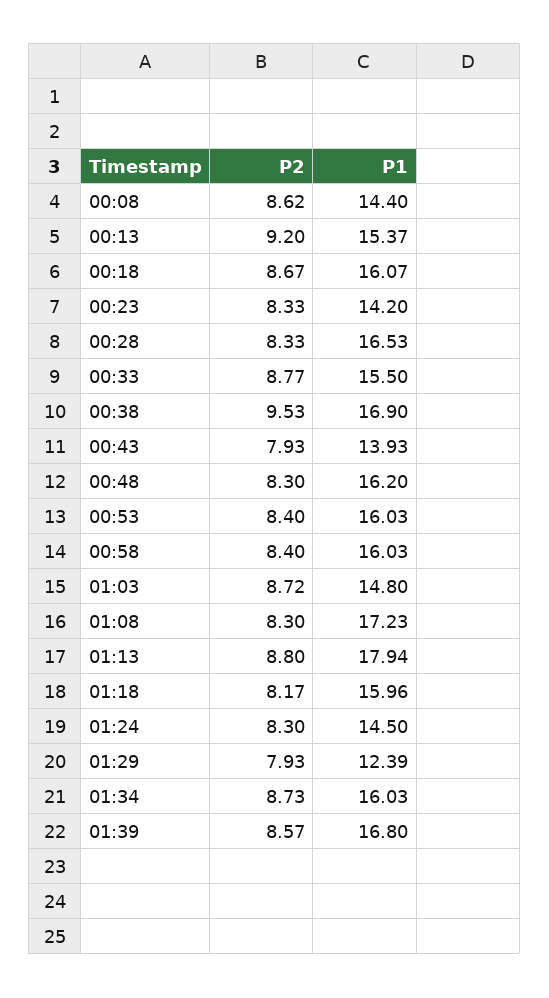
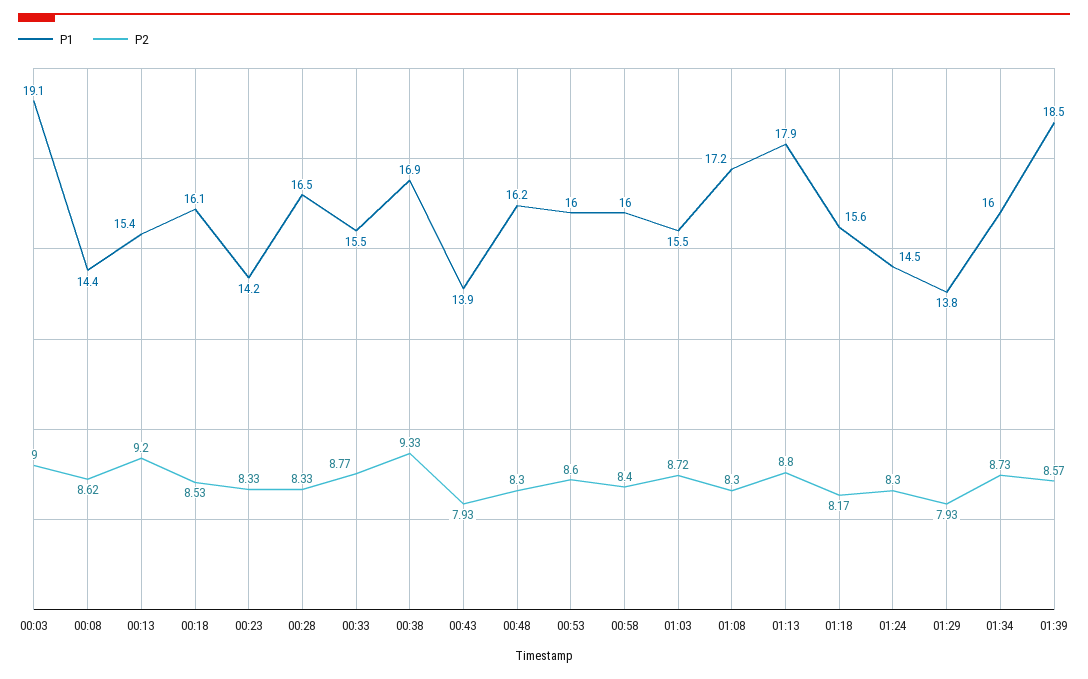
  {
    "P2": {
      "00:08": 8.62,
      "00:13": 9.2,
-     "00:18": 8.67,
+     "00:18": 8.53,
      "00:23": 8.33,
      "00:28": 8.33,
      "00:33": 8.77,
-     "00:38": 9.53,
+     "00:38": 9.33,
      "00:43": 7.93,
      "00:48": 8.3,
-     "00:53": 8.4,
+     "00:53": 8.6,
      "00:58": 8.4,
      "01:03": 8.72,
      "01:08": 8.3,
      "01:13": 8.8,
      "01:18": 8.17,
      "01:24": 8.3,
      "01:29": 7.93,
      "01:34": 8.73,
-     "01:39": 8.57
+     "01:39": 8.57,
+     "00:03": 9
    },
    "P1": {
      "00:08": 14.4,
      "00:13": 15.37,
      "00:18": 16.07,
      "00:23": 14.2,
      "00:28": 16.53,
      "00:33": 15.5,
      "00:38": 16.9,
      "00:43": 13.93,
      "00:48": 16.2,
      "00:53": 16.03,
      "00:58": 16.03,
-     "01:03": 14.8,
+     "01:03": 15.5,
      "01:08": 17.23,
      "01:13": 17.94,
-     "01:18": 15.96,
+     "01:18": 15.6,
      "01:24": 14.5,
-     "01:29": 12.39,
+     "01:29": 13.8,
      "01:34": 16.03,
-     "01:39": 16.8
+     "01:39": 18.5,
+     "00:03": 19.1
    }
  }

